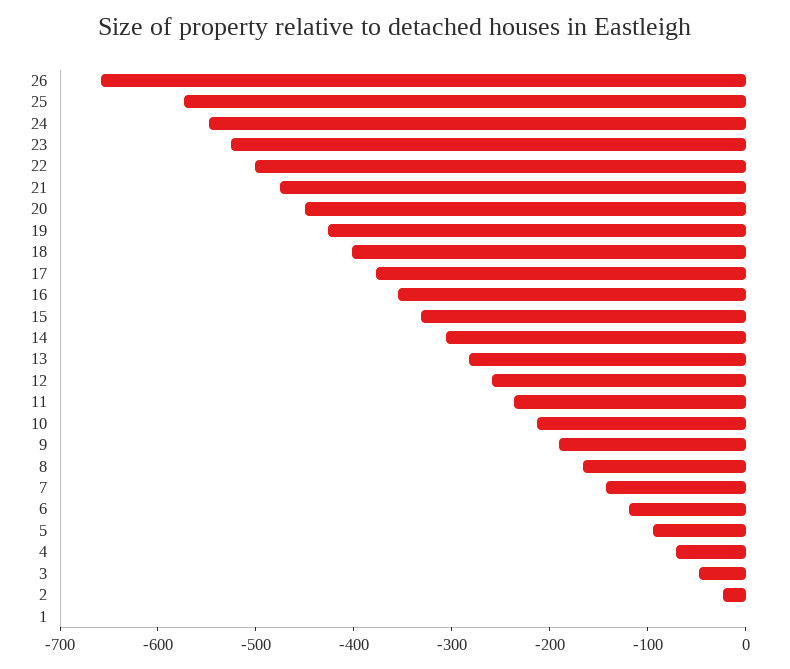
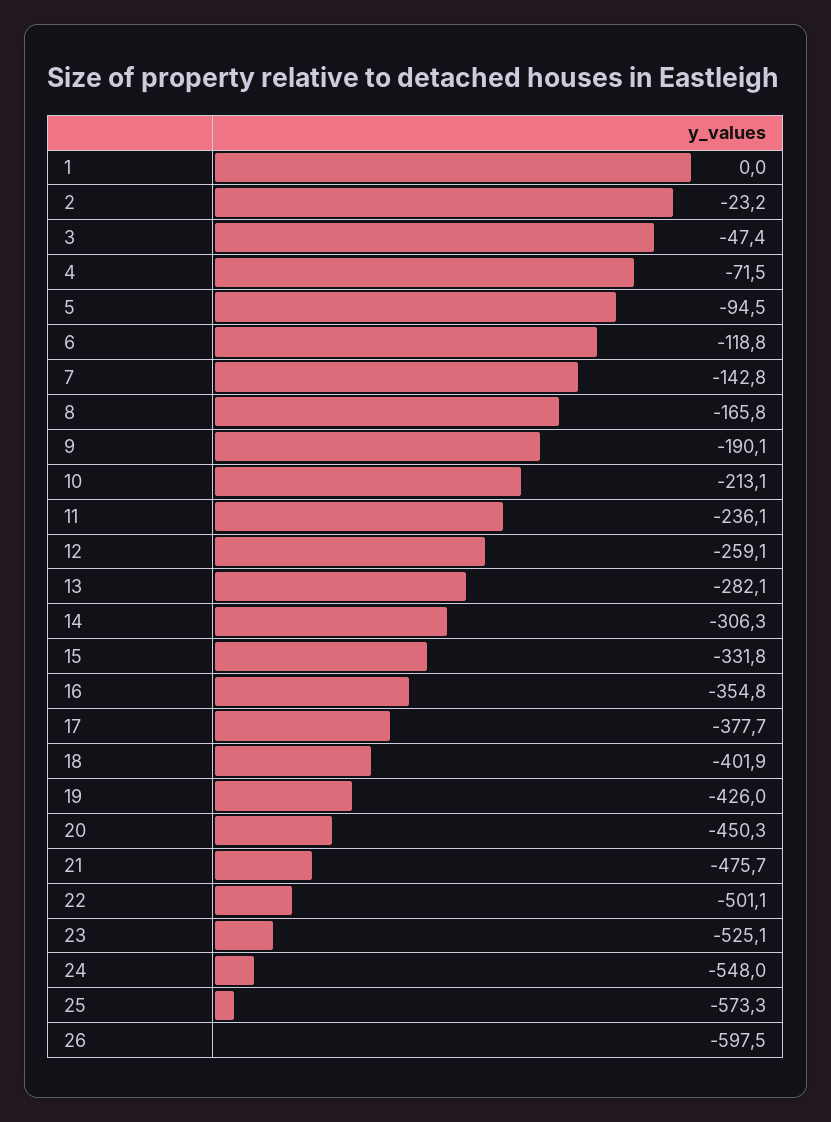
  {
-   "26": -660,
+   "26": -597.5,
    "25": -573.3,
    "24": -548,
    "23": -525.1,
    "22": -501.1,
    "21": -475.7,
    "20": -450.3,
    "19": -426,
    "18": -401.9,
    "17": -377.7,
    "16": -354.8,
    "15": -331.8,
    "14": -306.3,
    "13": -282.1,
    "12": -259.1,
    "11": -236.1,
    "10": -213.1,
    "9": -190.1,
    "8": -165.8,
    "7": -142.8,
    "6": -118.8,
    "5": -94.5,
    "4": -71.5,
    "3": -47.4,
    "2": -23.2,
    "1": 0
  }

